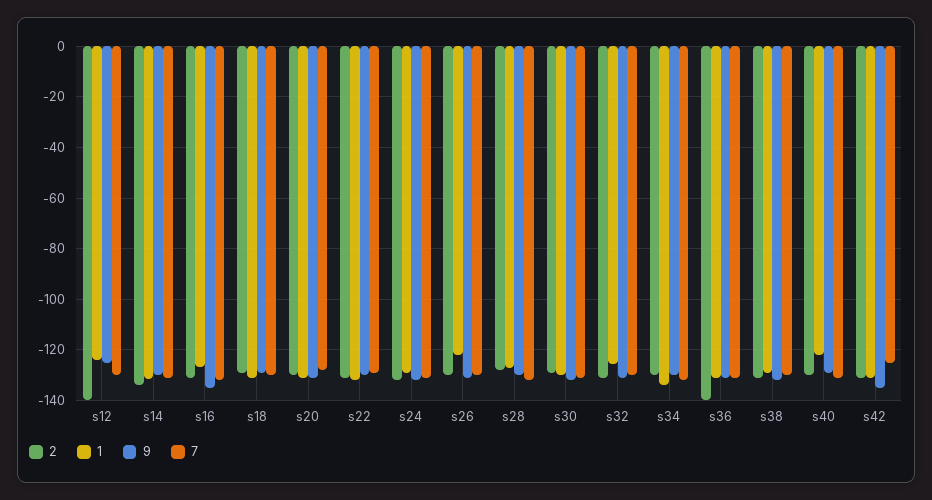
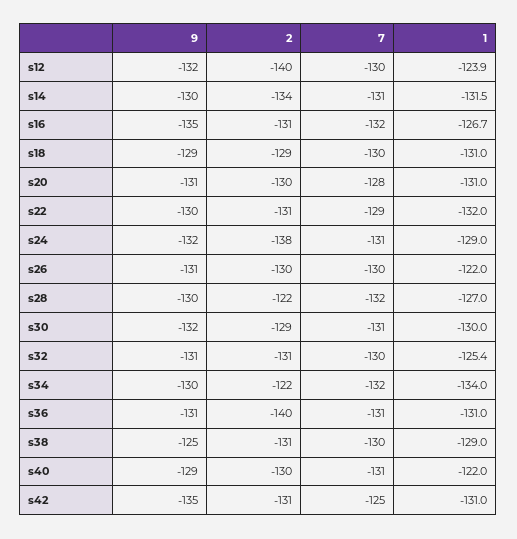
  {
    "2": {
      "s12": -140,
      "s14": -134,
      "s16": -131,
      "s18": -129,
      "s20": -130,
      "s22": -131,
-     "s24": -132.5,
+     "s24": -138,
      "s26": -130,
-     "s28": -127.5,
+     "s28": -122,
      "s30": -129,
      "s32": -131,
-     "s34": -130,
+     "s34": -122,
      "s36": -140,
      "s38": -131,
      "s40": -130,
      "s42": -131
    },
    "1": {
      "s12": -123.9,
      "s14": -131.5,
      "s16": -126.7,
      "s18": -131,
      "s20": -131,
      "s22": -132,
      "s24": -129,
      "s26": -122,
      "s28": -127,
      "s30": -130,
      "s32": -125.4,
      "s34": -134,
      "s36": -131,
      "s38": -129,
      "s40": -122,
      "s42": -131
    },
    "9": {
-     "s12": -125,
+     "s12": -132,
      "s14": -130,
      "s16": -135,
      "s18": -129,
      "s20": -131,
      "s22": -130,
      "s24": -132,
      "s26": -131,
      "s28": -130,
      "s30": -132,
      "s32": -131,
      "s34": -130,
      "s36": -131,
-     "s38": -132.5,
+     "s38": -125,
      "s40": -129,
      "s42": -135
    },
    "7": {
      "s12": -130,
      "s14": -131,
      "s16": -132,
      "s18": -130,
      "s20": -128,
      "s22": -129,
      "s24": -131,
      "s26": -130,
      "s28": -132,
      "s30": -131,
      "s32": -130,
      "s34": -132,
      "s36": -131,
      "s38": -130,
      "s40": -131,
      "s42": -125
    }
  }

